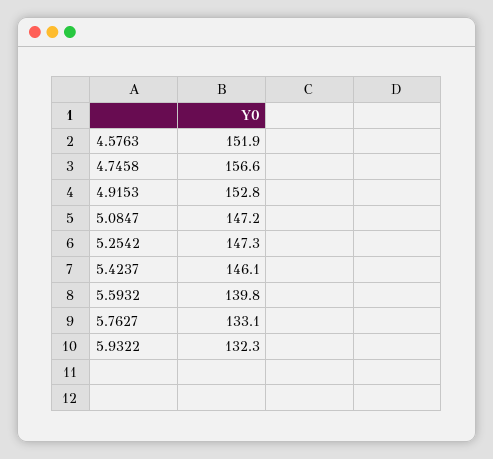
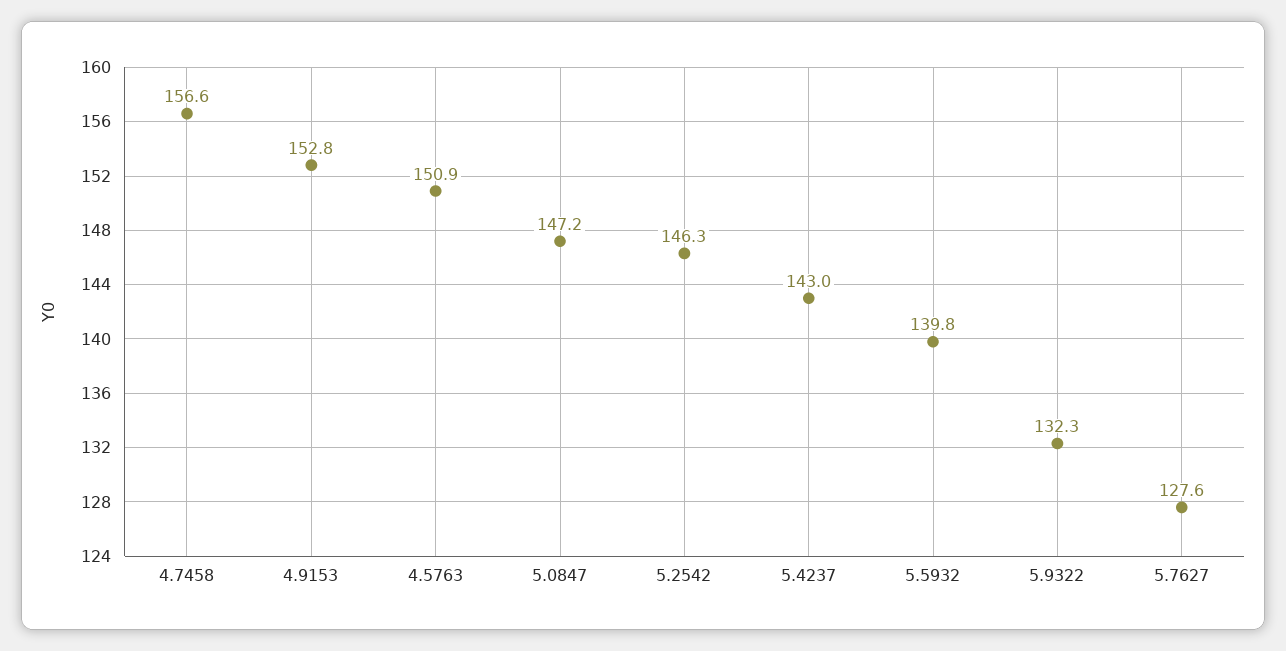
  {
-   "4.5763": 151.9,
+   "4.5763": 150.9,
    "4.7458": 156.6,
    "4.9153": 152.8,
    "5.0847": 147.2,
-   "5.2542": 147.3,
+   "5.2542": 146.3,
-   "5.4237": 146.1,
+   "5.4237": 143,
    "5.5932": 139.8,
-   "5.7627": 133.1,
+   "5.7627": 127.6,
    "5.9322": 132.3
  }

